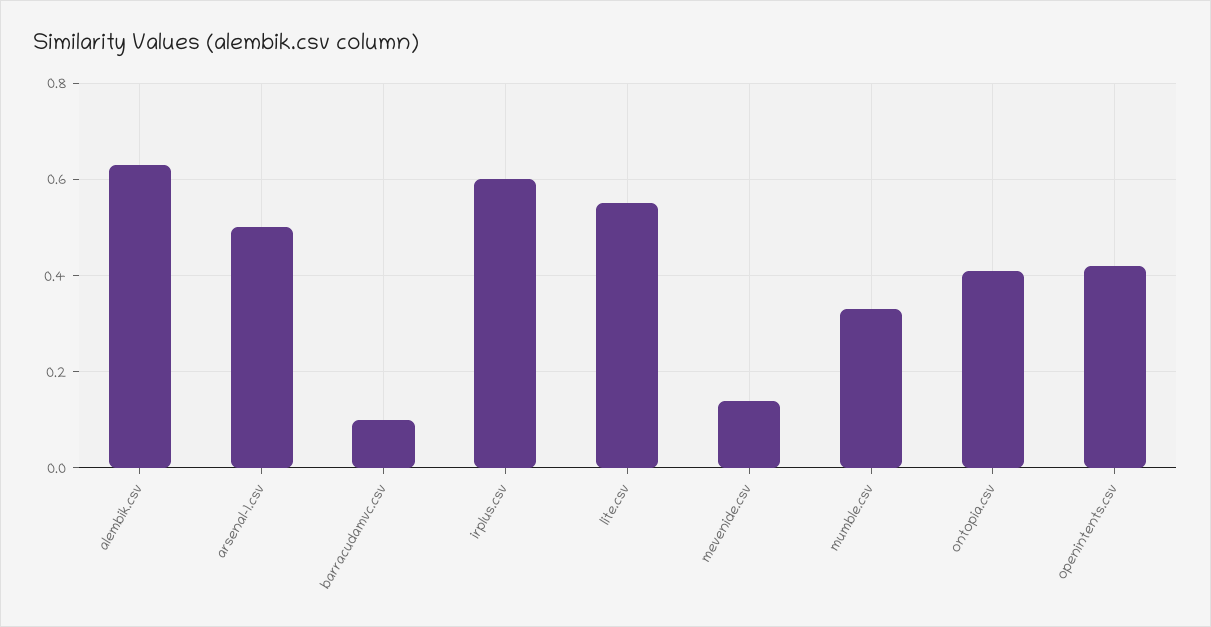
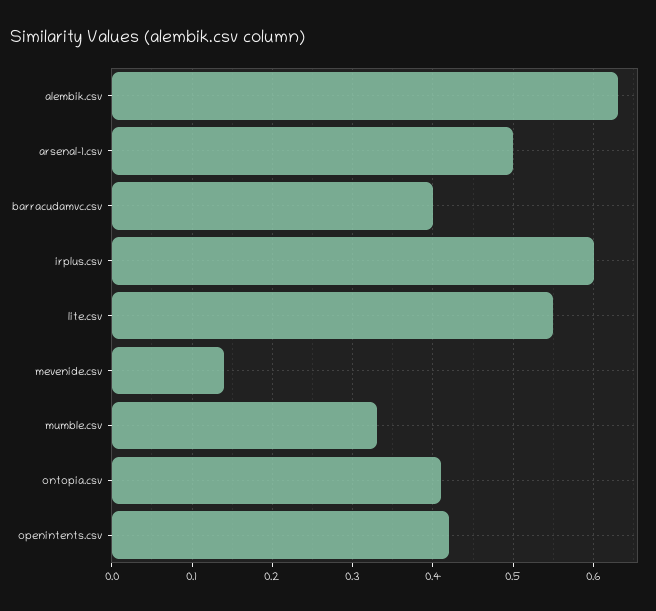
  {
    "alembik.csv": 0.63,
    "arsenal-1.csv": 0.5,
-   "barracudamvc.csv": 0.1,
+   "barracudamvc.csv": 0.4,
    "irplus.csv": 0.6,
    "lite.csv": 0.55,
    "mevenide.csv": 0.14,
    "mumble.csv": 0.33,
    "ontopia.csv": 0.41,
    "openintents.csv": 0.42
  }

